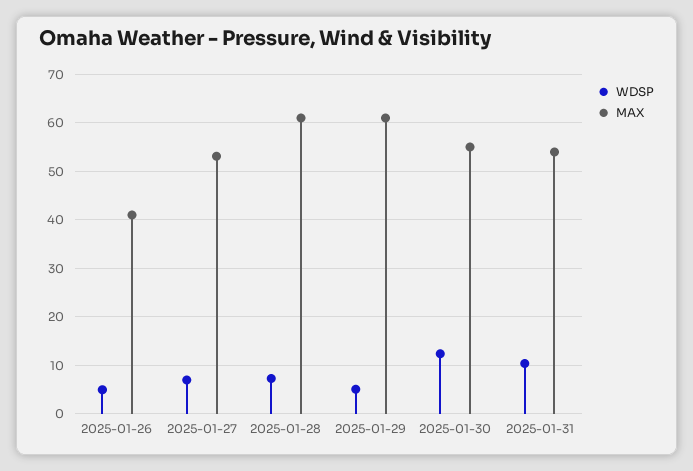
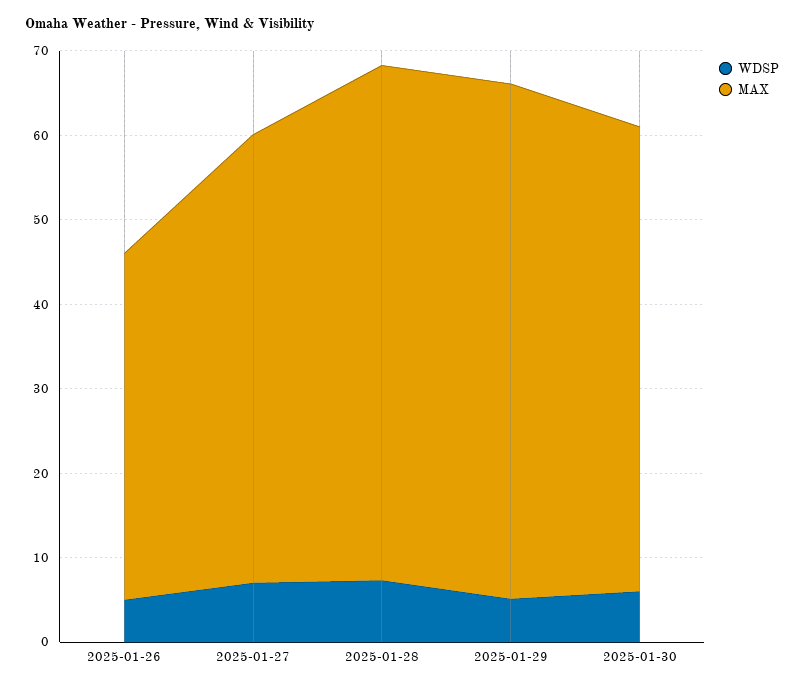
  {
    "WDSP": {
      "2025-01-26": 6,
      "2025-01-27": 8,
      "2025-01-28": 8,
      "2025-01-29": 6,
-     "2025-01-30": 12,
+     "2025-01-30": 6
-     "2025-01-31": 10
    },
    "MAX": {
      "2025-01-26": 42,
      "2025-01-27": 54,
      "2025-01-28": 62,
      "2025-01-29": 62,
-     "2025-01-30": 56,
+     "2025-01-30": 56
-     "2025-01-31": 54
    }
  }

